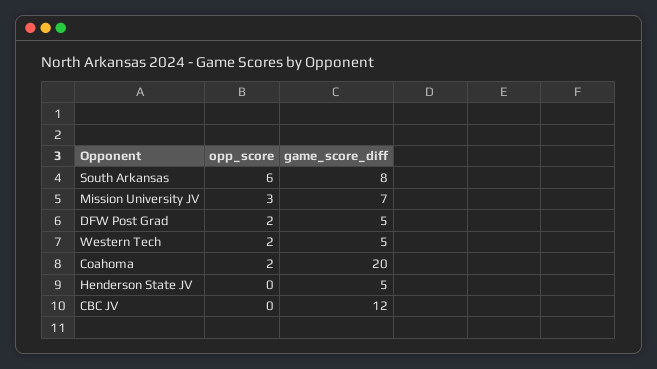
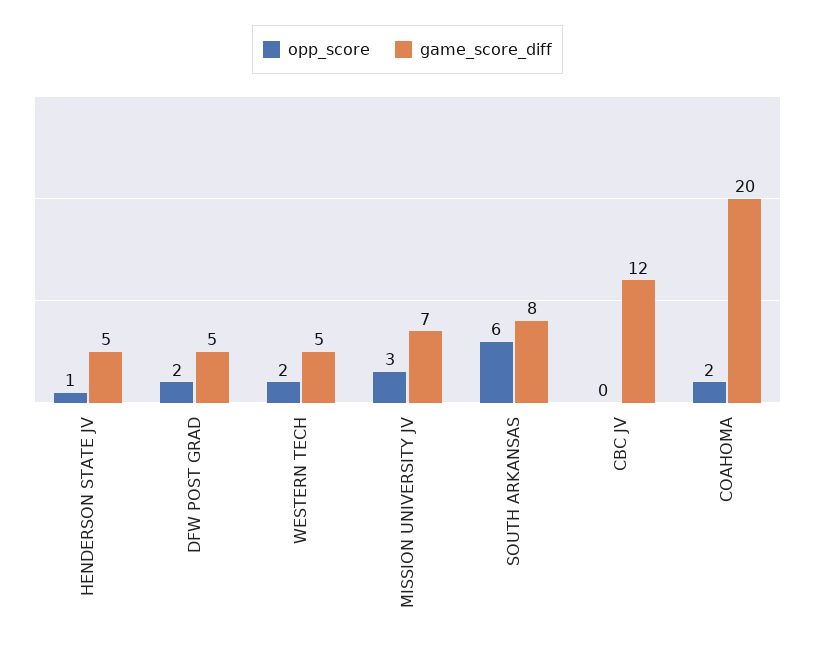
  {
    "opp_score": {
      "South Arkansas": 6,
      "Mission University JV": 3,
      "DFW Post Grad": 2,
      "Western Tech": 2,
      "Coahoma": 2,
-     "Henderson State JV": 0,
+     "Henderson State JV": 1,
      "CBC JV": 0
    },
    "game_score_diff": {
      "South Arkansas": 8,
      "Mission University JV": 7,
      "DFW Post Grad": 5,
      "Western Tech": 5,
      "Coahoma": 20,
      "Henderson State JV": 5,
      "CBC JV": 12
    }
  }

